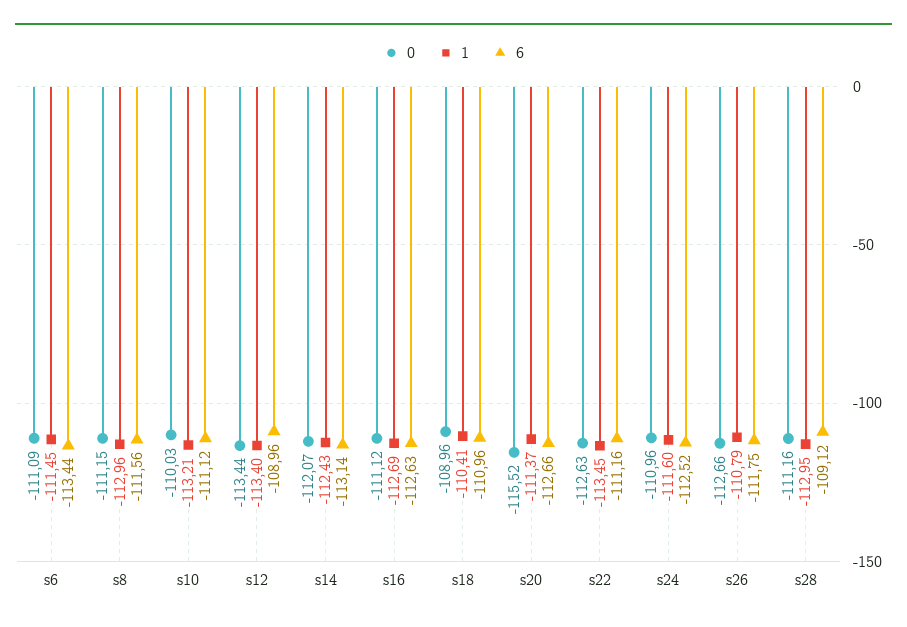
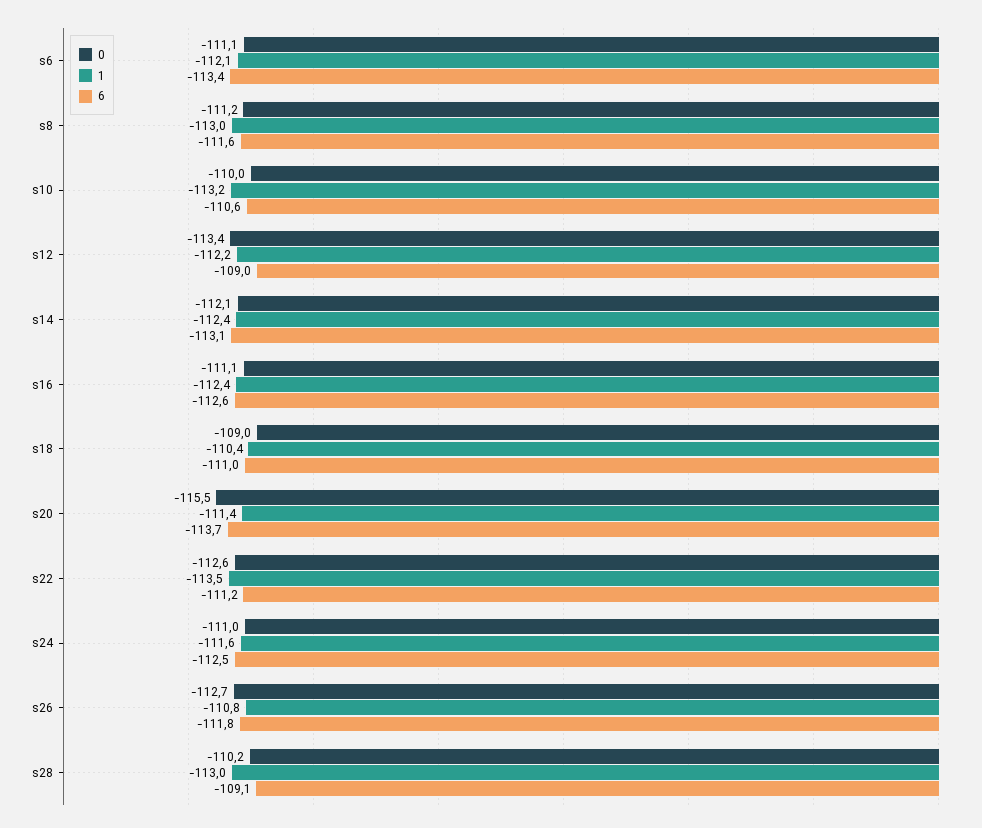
  {
    "0": {
      "s6": -111.09,
      "s8": -111.15,
      "s10": -110.03,
      "s12": -113.44,
      "s14": -112.07,
      "s16": -111.12,
      "s18": -108.96,
      "s20": -115.52,
      "s22": -112.63,
      "s24": -110.96,
      "s26": -112.66,
-     "s28": -111.16
+     "s28": -110.2
    },
    "1": {
-     "s6": -111.45,
+     "s6": -112.1,
      "s8": -112.96,
      "s10": -113.21,
-     "s12": -113.4,
+     "s12": -112.2,
      "s14": -112.43,
-     "s16": -112.69,
+     "s16": -112.4,
      "s18": -110.41,
      "s20": -111.37,
      "s22": -113.45,
      "s24": -111.6,
      "s26": -110.79,
      "s28": -112.95
    },
    "6": {
      "s6": -113.44,
      "s8": -111.56,
-     "s10": -111.12,
+     "s10": -110.6,
      "s12": -108.96,
      "s14": -113.14,
      "s16": -112.63,
      "s18": -110.96,
-     "s20": -112.66,
+     "s20": -113.7,
      "s22": -111.16,
      "s24": -112.52,
      "s26": -111.75,
      "s28": -109.12
    }
  }

